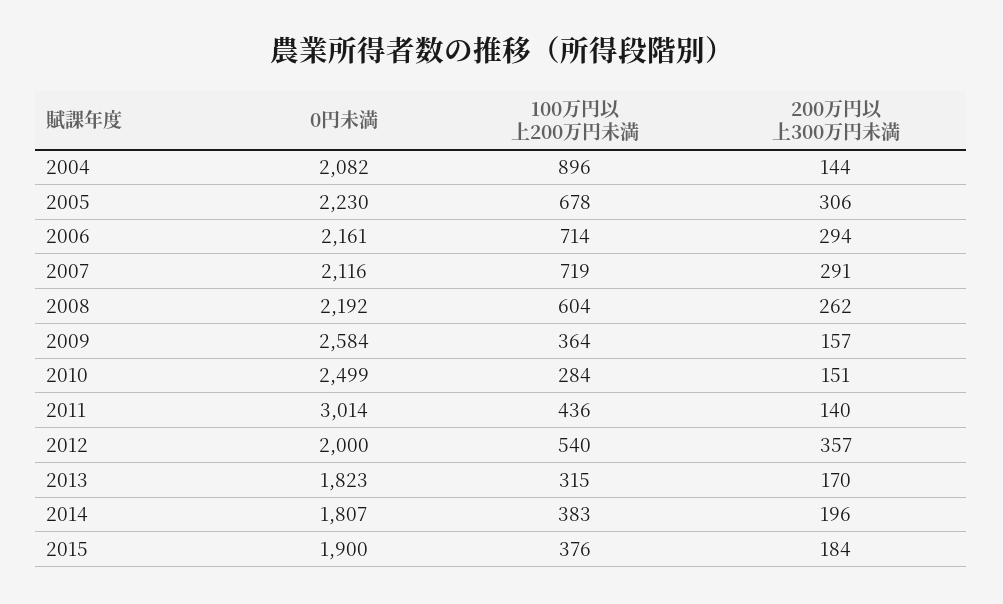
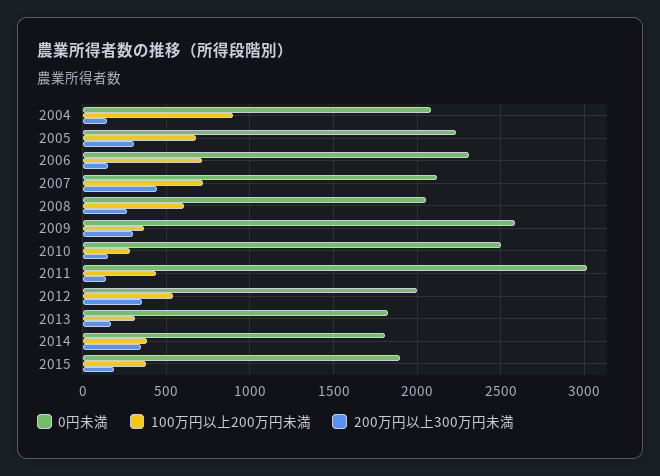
  {
    "0円未満": {
      "2004": 2082,
      "2005": 2230,
-     "2006": 2161,
+     "2006": 2300,
      "2007": 2116,
-     "2008": 2192,
+     "2008": 2050,
      "2009": 2584,
      "2010": 2499,
      "2011": 3014,
      "2012": 2000,
      "2013": 1823,
      "2014": 1807,
      "2015": 1900
    },
    "100万円以上200万円未満": {
      "2004": 896,
      "2005": 678,
      "2006": 714,
      "2007": 719,
      "2008": 604,
      "2009": 364,
      "2010": 284,
      "2011": 436,
      "2012": 540,
      "2013": 315,
      "2014": 383,
      "2015": 376
    },
    "200万円以上300万円未満": {
      "2004": 144,
      "2005": 306,
-     "2006": 294,
+     "2006": 150,
-     "2007": 291,
+     "2007": 450,
      "2008": 262,
-     "2009": 157,
+     "2009": 300,
      "2010": 151,
      "2011": 140,
      "2012": 357,
      "2013": 170,
-     "2014": 196,
+     "2014": 350,
      "2015": 184
    }
  }

